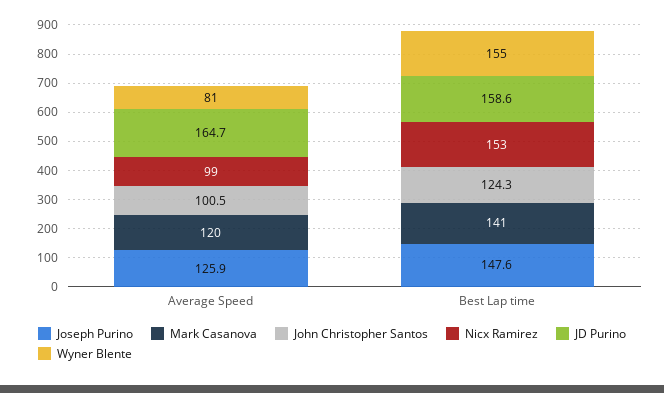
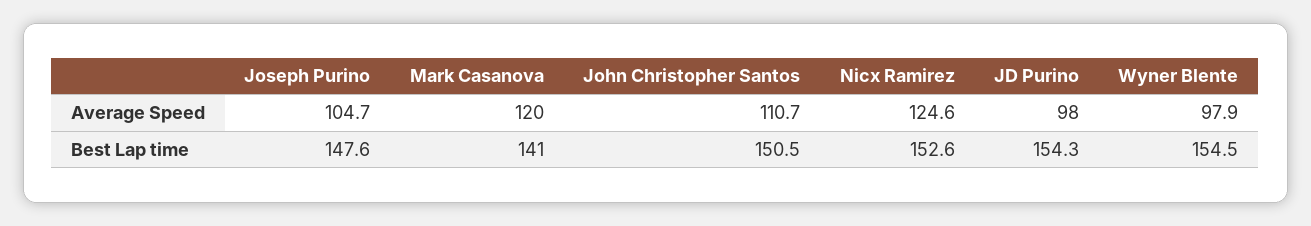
  {
    "Joseph Purino": {
-     "Average Speed": 125.9,
+     "Average Speed": 104.7,
      "Best Lap time": 147.6
    },
    "Mark Casanova": {
      "Average Speed": 120,
      "Best Lap time": 141
    },
    "John Christopher Santos": {
-     "Average Speed": 100.5,
+     "Average Speed": 110.7,
-     "Best Lap time": 124.3
+     "Best Lap time": 150.5
    },
    "Nicx Ramirez": {
-     "Average Speed": 99,
+     "Average Speed": 124.6,
      "Best Lap time": 152.6
    },
    "JD Purino": {
-     "Average Speed": 164.7,
+     "Average Speed": 98,
-     "Best Lap time": 158.6
+     "Best Lap time": 154.3
    },
    "Wyner Blente": {
-     "Average Speed": 81,
+     "Average Speed": 97.9,
      "Best Lap time": 154.5
    }
  }

